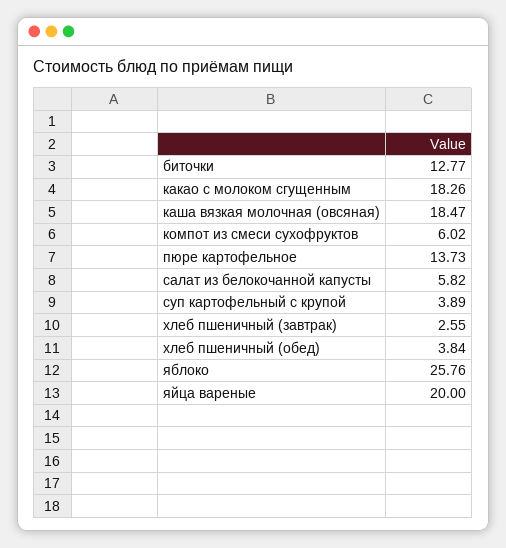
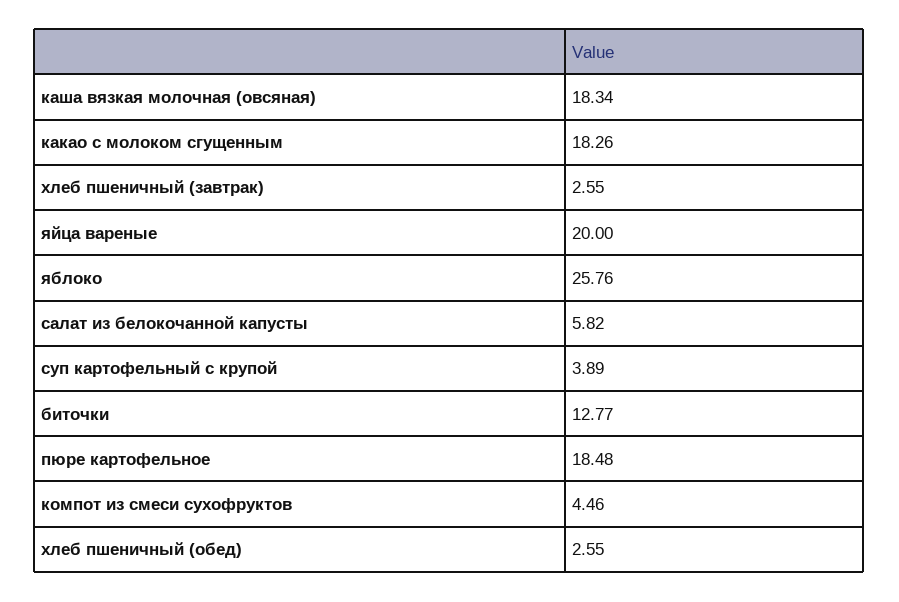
  {
    "биточки": 12.77,
    "какао с молоком сгущенным": 18.26,
-   "каша вязкая молочная (овсяная)": 18.47,
+   "каша вязкая молочная (овсяная)": 18.34,
-   "компот из смеси сухофруктов": 6.02,
+   "компот из смеси сухофруктов": 4.46,
-   "пюре картофельное": 13.73,
+   "пюре картофельное": 18.48,
    "салат из белокочанной капусты": 5.82,
    "суп картофельный с крупой": 3.89,
    "хлеб пшеничный (завтрак)": 2.55,
-   "хлеб пшеничный (обед)": 3.84,
+   "хлеб пшеничный (обед)": 2.55,
    "яблоко": 25.76,
    "яйца вареные": 20
  }

